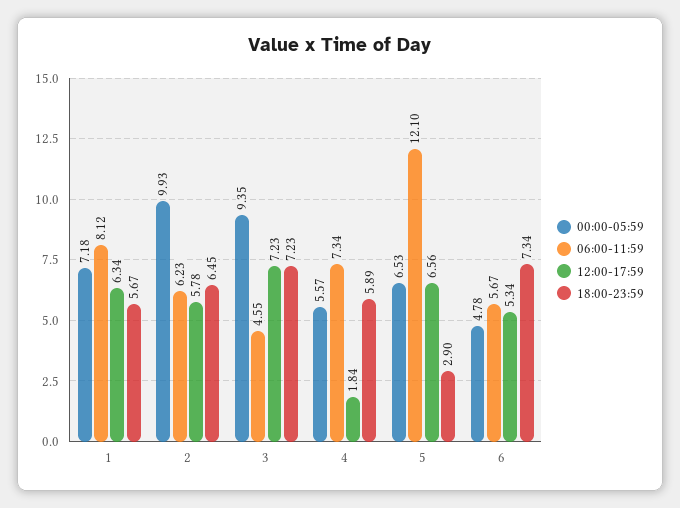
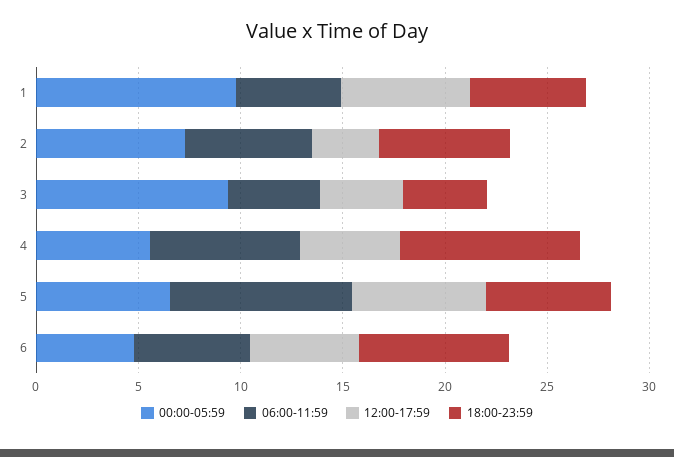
  {
    "00:00-05:59": {
-     "1": 7.18,
+     "1": 10,
-     "2": 9.93,
+     "2": 7,
      "3": 9.35,
      "4": 5.57,
      "5": 6.53,
      "6": 4.78
    },
    "06:00-11:59": {
-     "1": 8.12,
+     "1": 5,
      "2": 6.23,
      "3": 4.55,
      "4": 7.34,
-     "5": 12.1,
+     "5": 9,
      "6": 5.67
    },
    "12:00-17:59": {
      "1": 6.34,
-     "2": 5.78,
+     "2": 3,
-     "3": 7.23,
+     "3": 4,
-     "4": 1.84,
+     "4": 5,
      "5": 6.56,
      "6": 5.34
    },
    "18:00-23:59": {
      "1": 5.67,
      "2": 6.45,
-     "3": 7.23,
+     "3": 4,
-     "4": 5.89,
+     "4": 9,
-     "5": 2.9,
+     "5": 6,
      "6": 7.34
    }
  }

